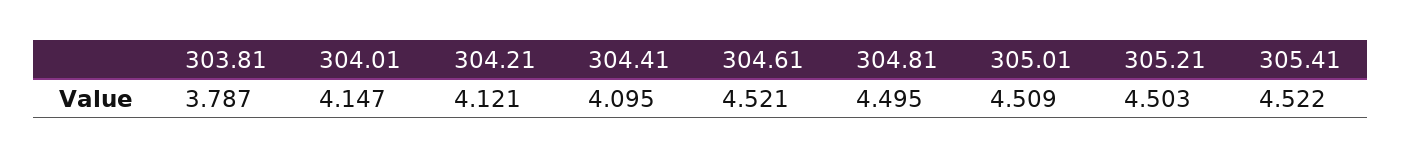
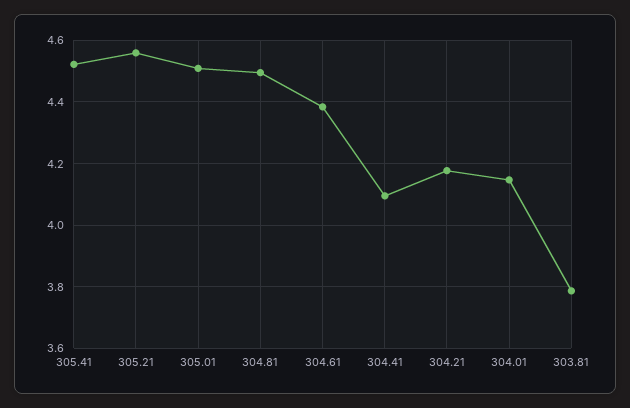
  {
    "303.81": 3.787,
    "304.01": 4.147,
-   "304.21": 4.121,
+   "304.21": 4.18,
    "304.41": 4.095,
-   "304.61": 4.521,
+   "304.61": 4.38,
    "304.81": 4.495,
    "305.01": 4.509,
-   "305.21": 4.503,
+   "305.21": 4.56,
    "305.41": 4.522
  }

